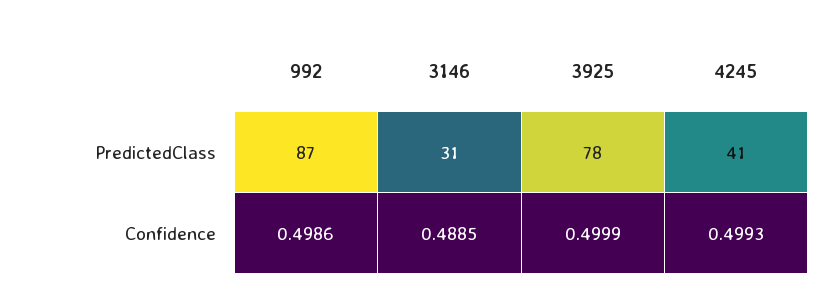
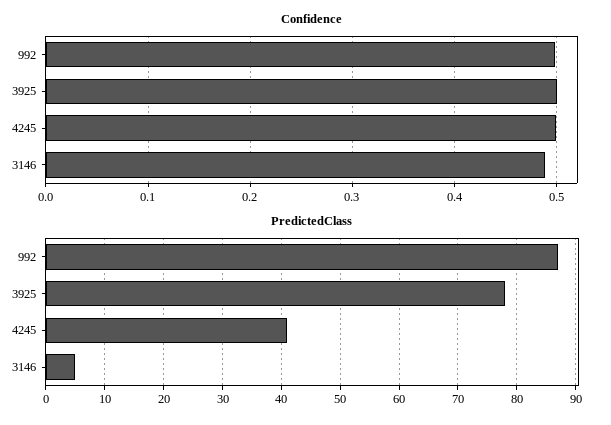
  {
    "PredictedClass": {
      "992": 87,
-     "3146": 31,
+     "3146": 5,
      "3925": 78,
      "4245": 41
    },
    "Confidence": {
      "992": 0.4986,
      "3146": 0.4885,
      "3925": 0.4999,
      "4245": 0.4993
    }
  }

